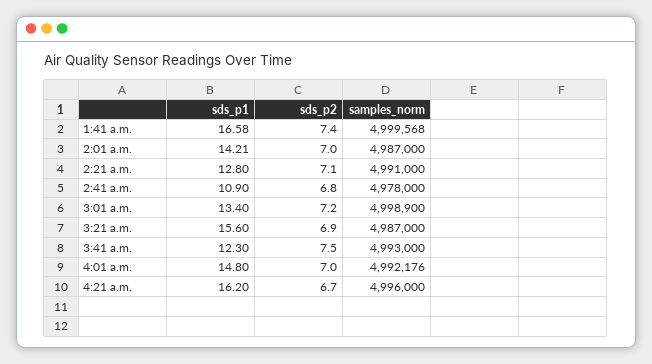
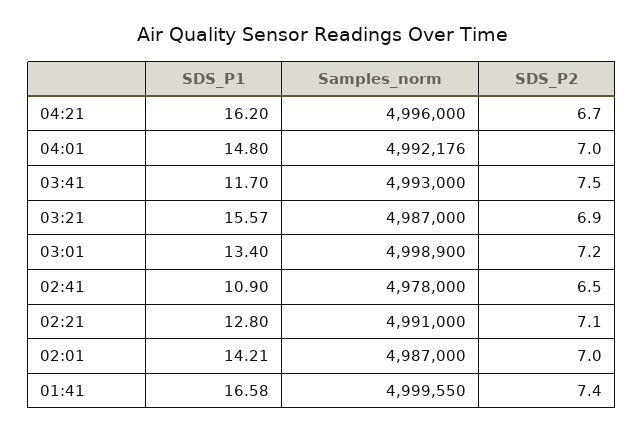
  {
    "sds_p1": {
      "1:41 a.m.": 16.58,
      "2:01 a.m.": 14.21,
      "2:21 a.m.": 12.8,
      "2:41 a.m.": 10.9,
      "3:01 a.m.": 13.4,
-     "3:21 a.m.": 15.6,
+     "3:21 a.m.": 15.57,
-     "3:41 a.m.": 12.3,
+     "3:41 a.m.": 11.7,
      "4:01 a.m.": 14.8,
      "4:21 a.m.": 16.2
    },
    "sds_p2": {
      "1:41 a.m.": 7.4,
      "2:01 a.m.": 7,
      "2:21 a.m.": 7.1,
-     "2:41 a.m.": 6.8,
+     "2:41 a.m.": 6.5,
      "3:01 a.m.": 7.2,
      "3:21 a.m.": 6.9,
      "3:41 a.m.": 7.5,
      "4:01 a.m.": 7,
      "4:21 a.m.": 6.7
    },
    "samples_norm": {
-     "1:41 a.m.": 4999568,
+     "1:41 a.m.": 4999550,
      "2:01 a.m.": 4987000,
      "2:21 a.m.": 4991000,
      "2:41 a.m.": 4978000,
      "3:01 a.m.": 4998900,
      "3:21 a.m.": 4987000,
      "3:41 a.m.": 4993000,
      "4:01 a.m.": 4992176,
      "4:21 a.m.": 4996000
    }
  }

